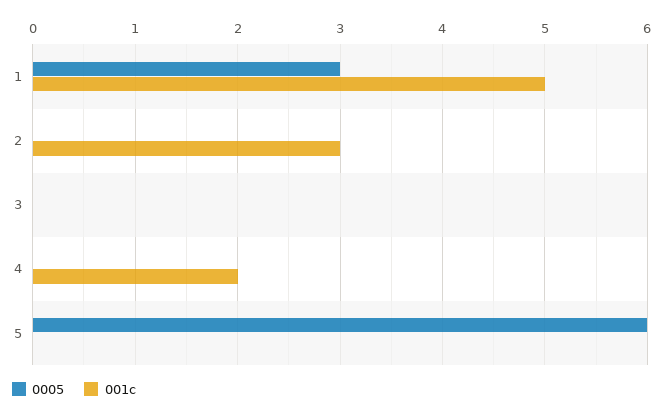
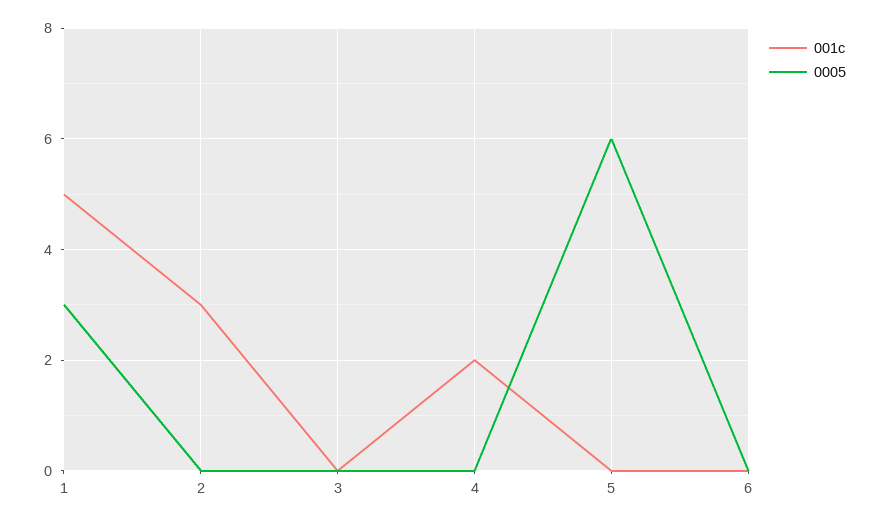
  {
    "0005": {
      "1": 3,
      "2": 0,
      "3": 0,
      "4": 0,
-     "5": 6
+     "5": 6,
+     "6": 0
    },
    "001c": {
      "1": 5,
      "2": 3,
      "3": 0,
      "4": 2,
-     "5": 0
+     "5": 0,
+     "6": 0
    }
  }

